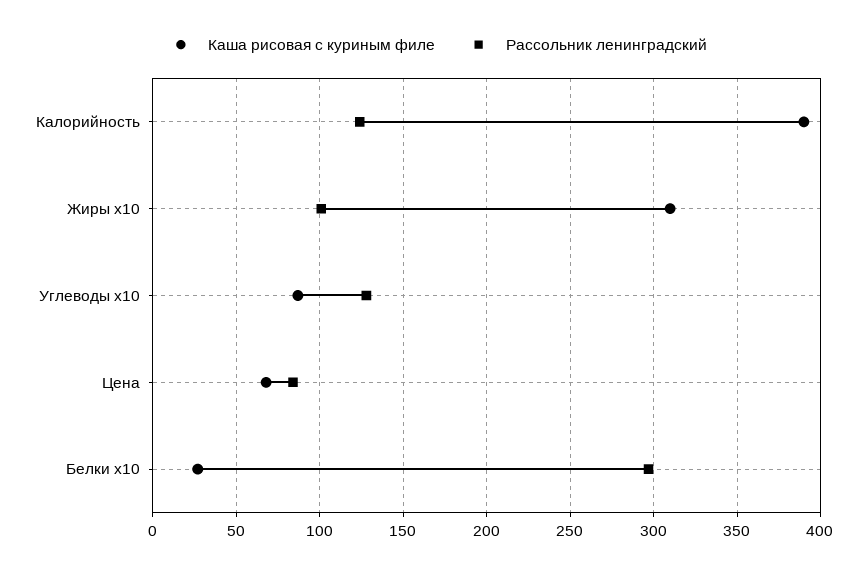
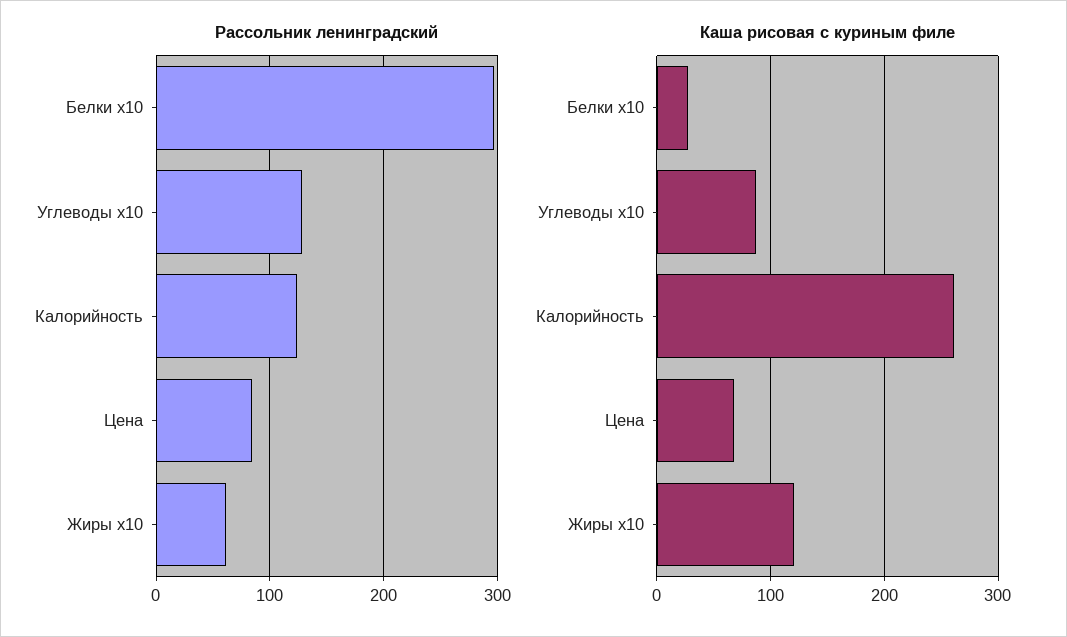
  {
    "Каша рисовая с куриным филе": {
-     "Калорийность": 390,
+     "Калорийность": 260,
-     "Жиры x10": 310,
+     "Жиры x10": 120,
      "Углеводы x10": 85,
      "Цена": 70,
      "Белки x10": 25
    },
    "Рассольник ленинградский": {
      "Калорийность": 125,
-     "Жиры x10": 100,
+     "Жиры x10": 60,
      "Углеводы x10": 130,
      "Цена": 85,
      "Белки x10": 295
    }
  }

